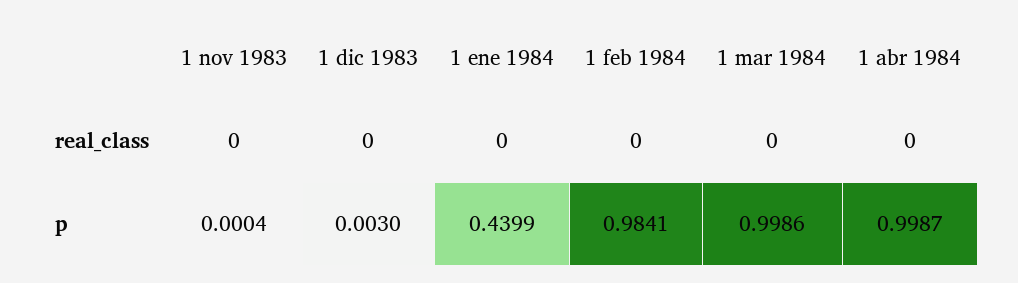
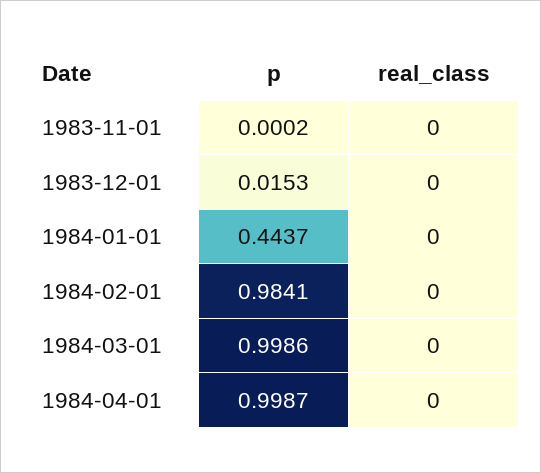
  {
    "1 nov 1983": {
      "real_class": 0,
-     "p": 0.0004
+     "p": 0.0002
    },
    "1 dic 1983": {
      "real_class": 0,
-     "p": 0.003
+     "p": 0.0153
    },
    "1 ene 1984": {
      "real_class": 0,
-     "p": 0.4399
+     "p": 0.4437
    },
    "1 feb 1984": {
      "real_class": 0,
      "p": 0.9841
    },
    "1 mar 1984": {
      "real_class": 0,
      "p": 0.9986
    },
    "1 abr 1984": {
      "real_class": 0,
      "p": 0.9987
    }
  }

